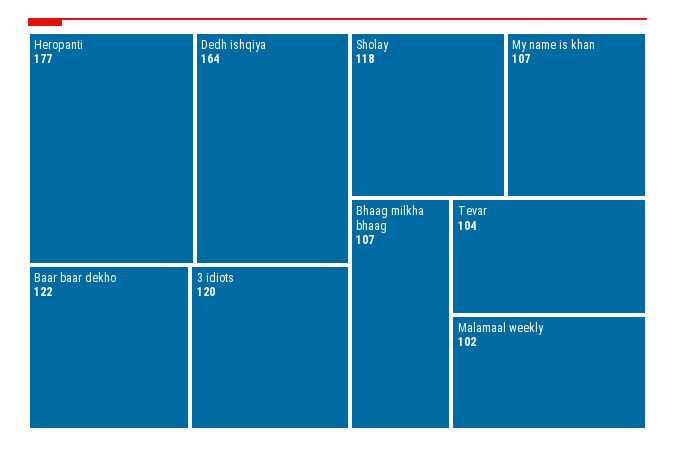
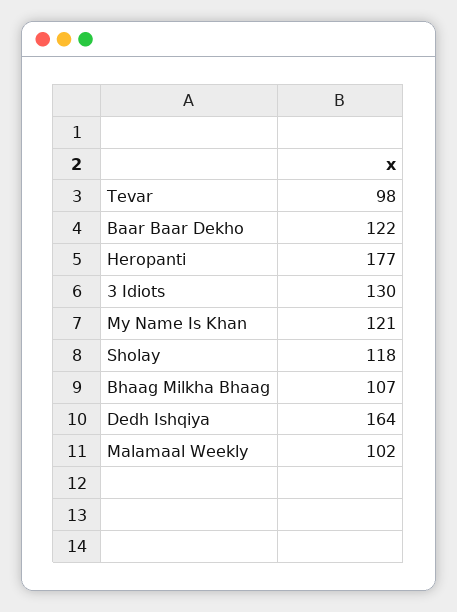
  {
    "Heropanti": 177,
    "Dedh ishqiya": 164,
    "Baar baar dekho": 122,
-   "3 idiots": 120,
+   "3 idiots": 130,
    "Sholay": 118,
-   "My name is khan": 107,
+   "My name is khan": 121,
    "Bhaag milkha bhaag": 107,
-   "Tevar": 104,
+   "Tevar": 98,
    "Malamaal weekly": 102
  }

